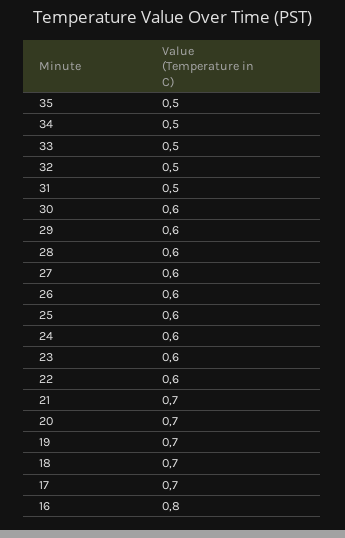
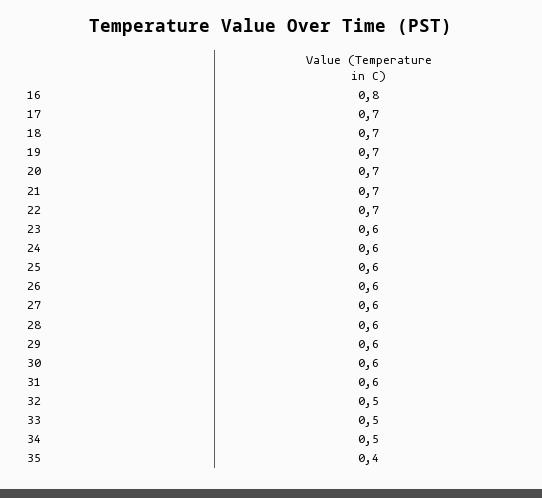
  {
-   "35": 0.5,
+   "35": 0.4,
    "34": 0.5,
    "33": 0.5,
    "32": 0.5,
-   "31": 0.5,
+   "31": 0.6,
    "30": 0.6,
    "29": 0.6,
    "28": 0.6,
    "27": 0.6,
    "26": 0.6,
    "25": 0.6,
    "24": 0.6,
    "23": 0.6,
-   "22": 0.6,
+   "22": 0.7,
    "21": 0.7,
    "20": 0.7,
    "19": 0.7,
    "18": 0.7,
    "17": 0.7,
    "16": 0.8
  }

